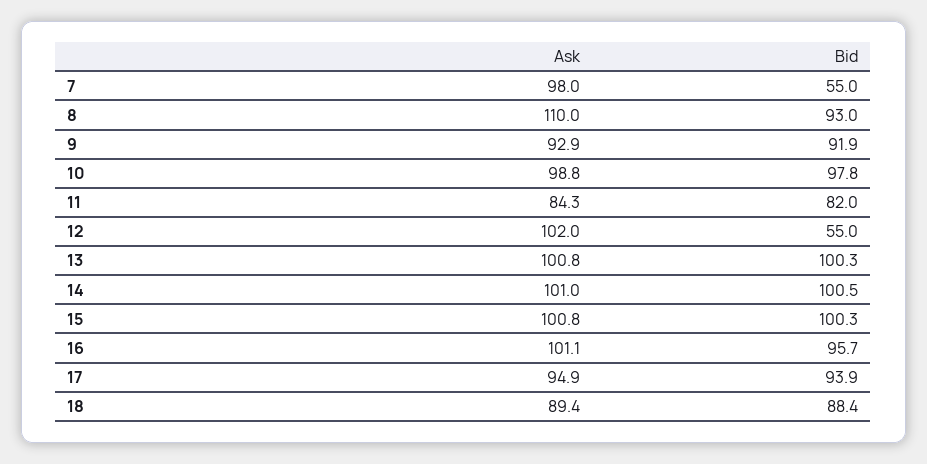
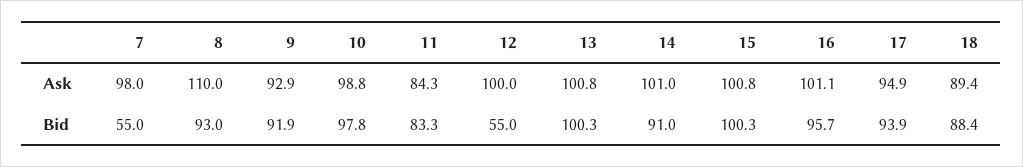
  {
    "Ask": {
      "7": 98,
      "8": 110,
      "9": 92.9,
      "10": 98.8,
      "11": 84.3,
-     "12": 102,
+     "12": 100,
      "13": 100.8,
      "14": 101,
      "15": 100.8,
      "16": 101.1,
      "17": 94.9,
      "18": 89.4
    },
    "Bid": {
      "7": 55,
      "8": 93,
      "9": 91.9,
      "10": 97.8,
-     "11": 82,
+     "11": 83.3,
      "12": 55,
      "13": 100.3,
-     "14": 100.5,
+     "14": 91,
      "15": 100.3,
      "16": 95.7,
      "17": 93.9,
      "18": 88.4
    }
  }

